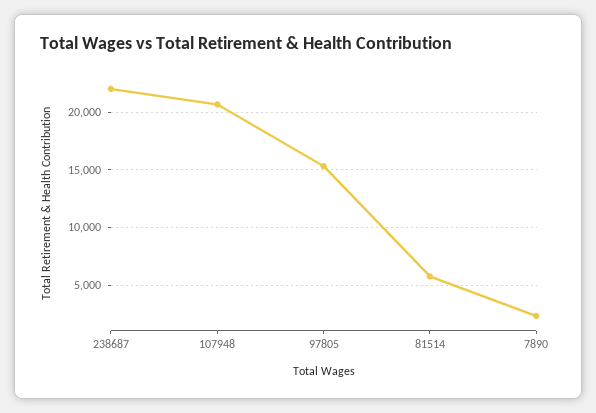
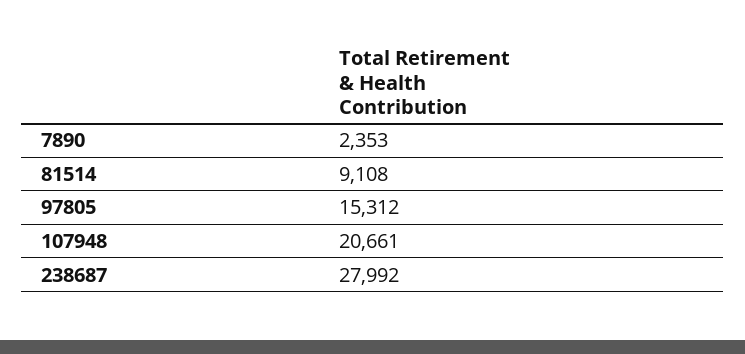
  {
-   "238687": 22000,
+   "238687": 27992,
    "107948": 20661,
    "97805": 15312,
-   "81514": 6000,
+   "81514": 9108,
    "7890": 2353
  }

